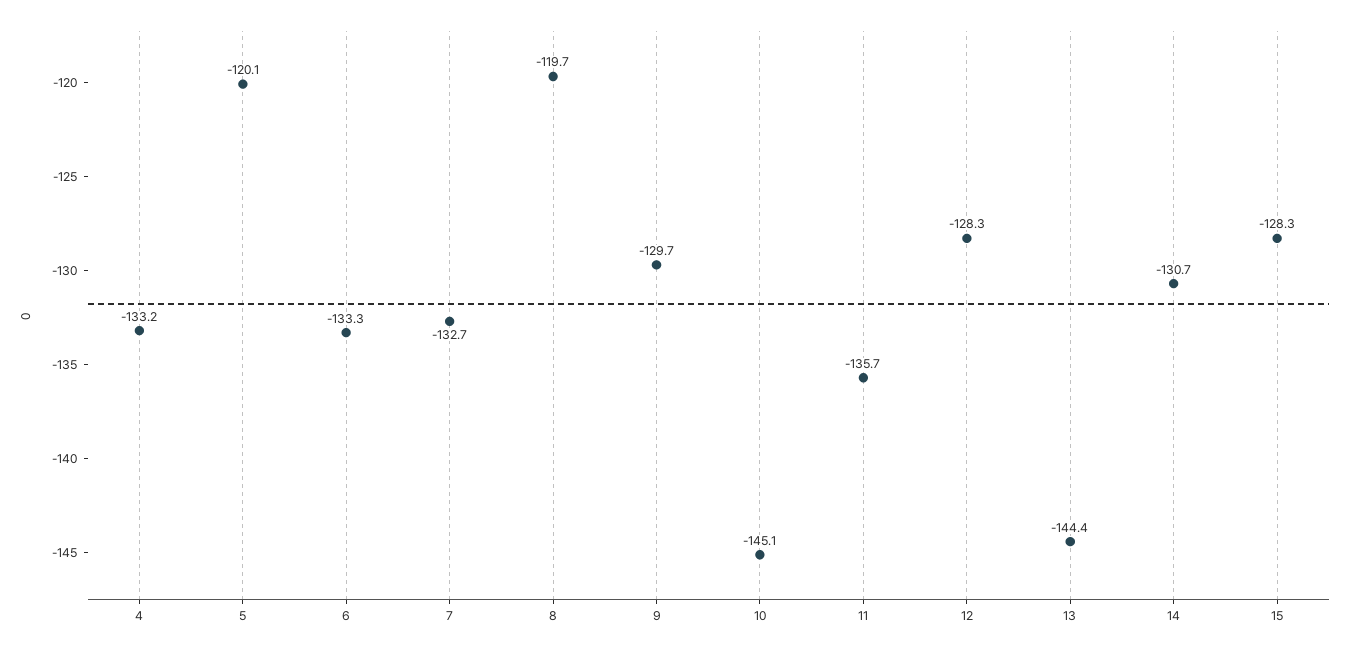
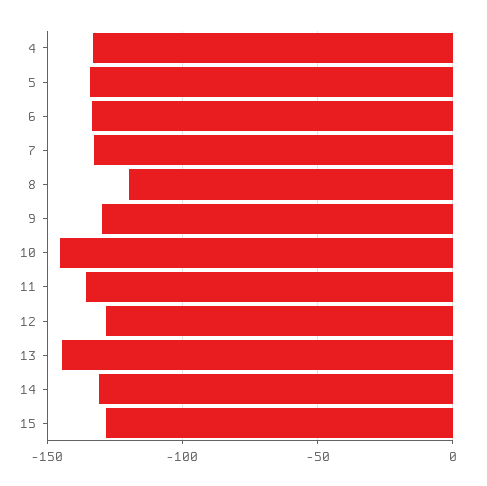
  {
    "4": -133.2,
-   "5": -120.1,
+   "5": -135,
    "6": -133.3,
    "7": -132.7,
    "8": -119.7,
    "9": -129.7,
    "10": -145.1,
    "11": -135.7,
    "12": -128.3,
    "13": -144.4,
    "14": -130.7,
    "15": -128.3
  }

